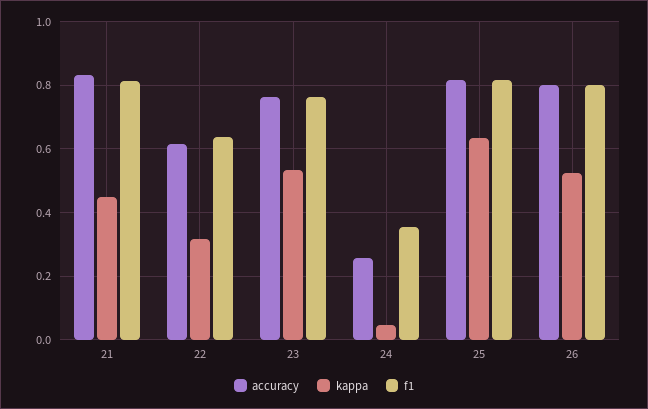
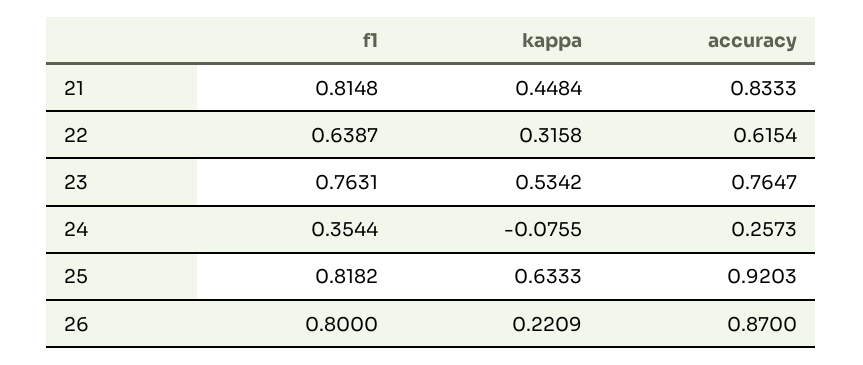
  {
    "accuracy": {
      "21": 0.8333,
      "22": 0.6154,
      "23": 0.7647,
      "24": 0.2573,
-     "25": 0.82,
+     "25": 0.9203,
-     "26": 0.8
+     "26": 0.87
    },
    "kappa": {
      "21": 0.4484,
      "22": 0.3158,
      "23": 0.5342,
-     "24": 0.04,
+     "24": -0.0755,
      "25": 0.6333,
-     "26": 0.52
+     "26": 0.2209
    },
    "f1": {
      "21": 0.8148,
      "22": 0.6387,
      "23": 0.7631,
      "24": 0.3544,
      "25": 0.8182,
      "26": 0.8
    }
  }

